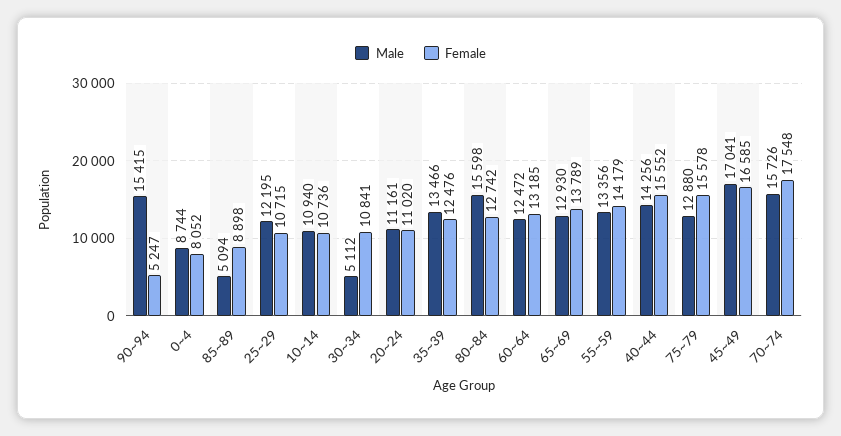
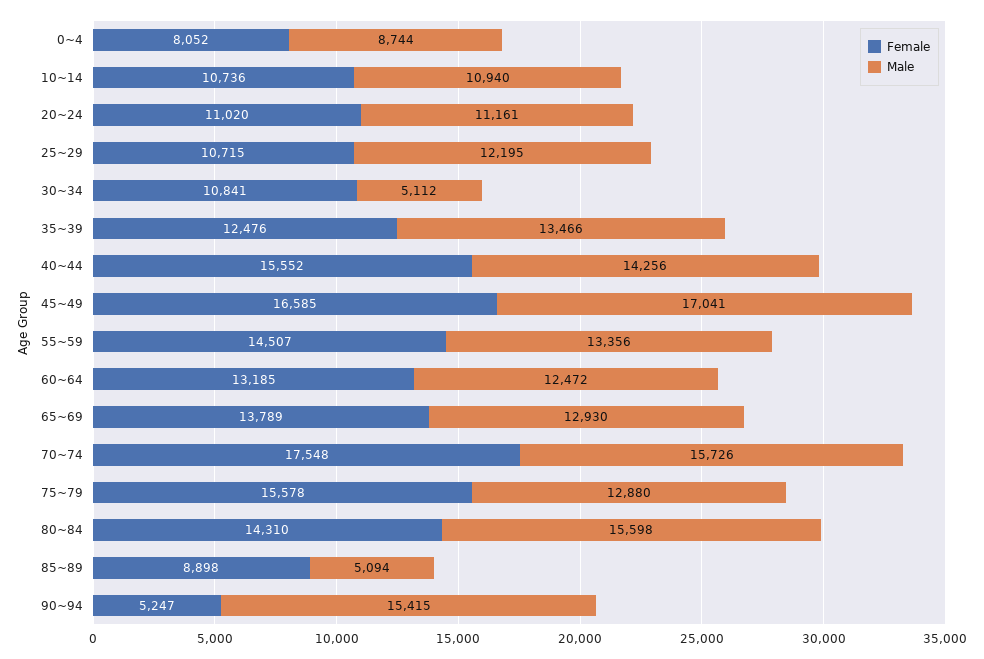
  {
    "Male": {
      "90~94": 15415,
      "0~4": 8744,
      "85~89": 5094,
      "25~29": 12195,
      "10~14": 10940,
      "30~34": 5112,
      "20~24": 11161,
      "35~39": 13466,
      "80~84": 15598,
      "60~64": 12472,
      "65~69": 12930,
      "55~59": 13356,
      "40~44": 14256,
      "75~79": 12880,
      "45~49": 17041,
      "70~74": 15726
    },
    "Female": {
      "90~94": 5247,
      "0~4": 8052,
      "85~89": 8898,
      "25~29": 10715,
      "10~14": 10736,
      "30~34": 10841,
      "20~24": 11020,
      "35~39": 12476,
-     "80~84": 12742,
+     "80~84": 14310,
      "60~64": 13185,
      "65~69": 13789,
-     "55~59": 14179,
+     "55~59": 14507,
      "40~44": 15552,
      "75~79": 15578,
      "45~49": 16585,
      "70~74": 17548
    }
  }

